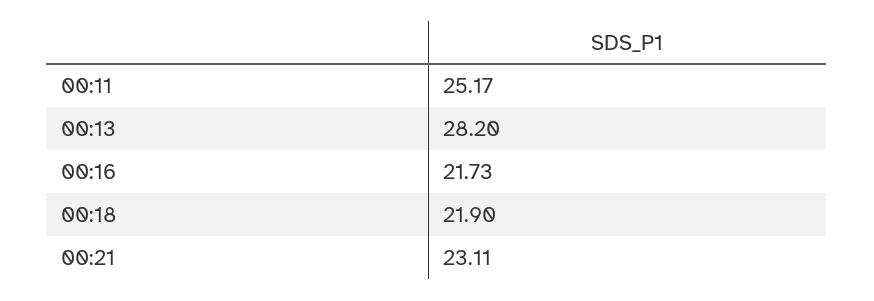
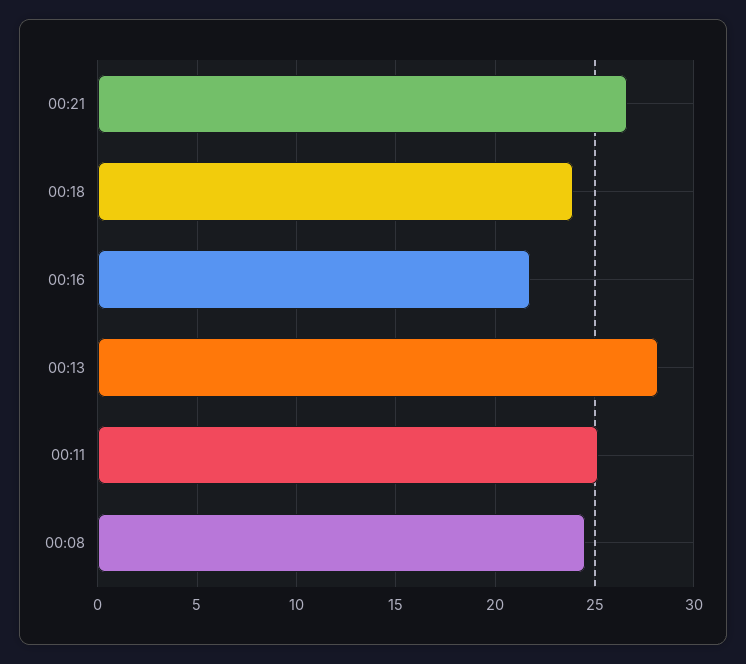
  {
    "00:11": 25.17,
    "00:13": 28.2,
    "00:16": 21.73,
-   "00:18": 21.9,
+   "00:18": 24,
-   "00:21": 23.11
+   "00:21": 26.5,
+   "00:08": 24.5
  }

